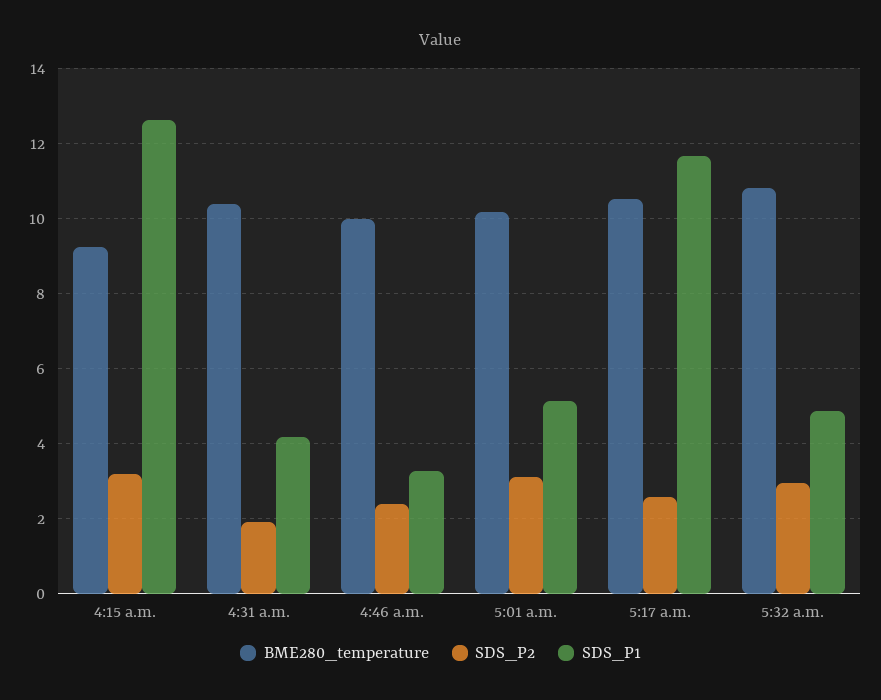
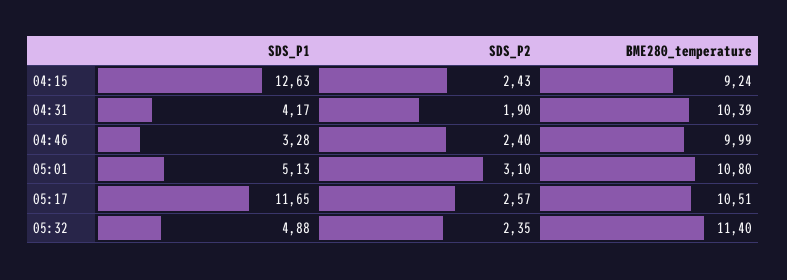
  {
    "BME280_temperature": {
      "4:15 a.m.": 9.24,
      "4:31 a.m.": 10.39,
      "4:46 a.m.": 9.99,
-     "5:01 a.m.": 10.2,
+     "5:01 a.m.": 10.8,
      "5:17 a.m.": 10.51,
-     "5:32 a.m.": 10.8
+     "5:32 a.m.": 11.4
    },
    "SDS_P2": {
-     "4:15 a.m.": 3.2,
+     "4:15 a.m.": 2.43,
      "4:31 a.m.": 1.9,
      "4:46 a.m.": 2.4,
      "5:01 a.m.": 3.1,
      "5:17 a.m.": 2.57,
-     "5:32 a.m.": 3
+     "5:32 a.m.": 2.35
    },
    "SDS_P1": {
      "4:15 a.m.": 12.63,
      "4:31 a.m.": 4.17,
      "4:46 a.m.": 3.28,
      "5:01 a.m.": 5.13,
      "5:17 a.m.": 11.65,
      "5:32 a.m.": 4.88
    }
  }

